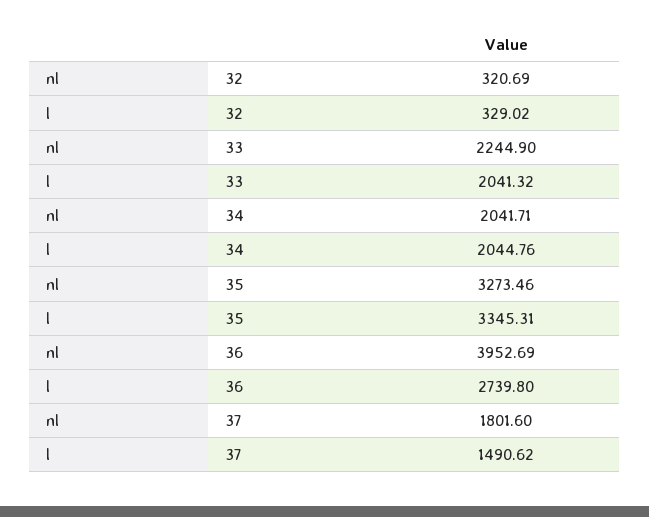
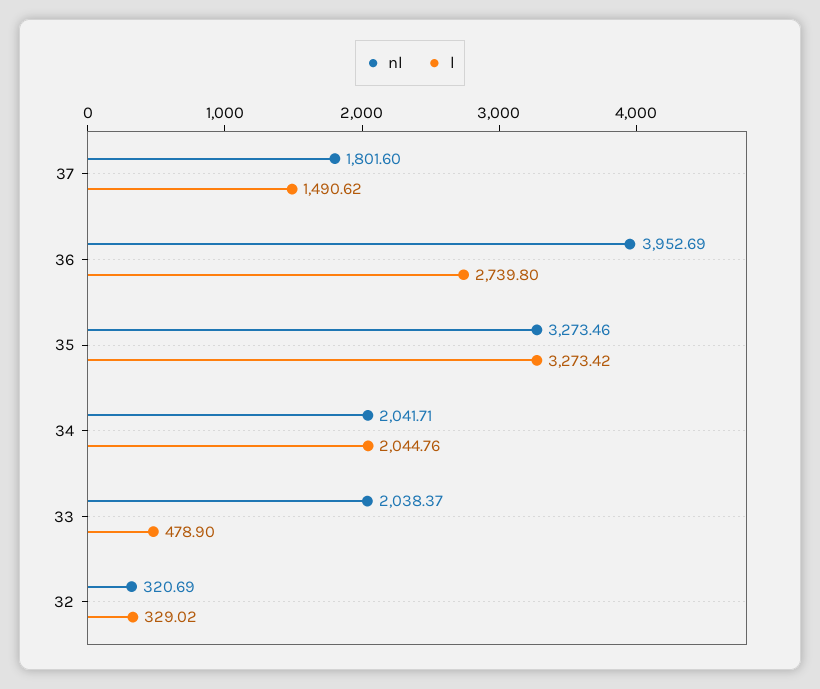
  {
    "nl": {
      "32": 320.69,
-     "33": 2244.9,
+     "33": 2038.37,
      "34": 2041.71,
      "35": 3273.46,
      "36": 3952.69,
      "37": 1801.6
    },
    "l": {
      "32": 329.02,
-     "33": 2041.32,
+     "33": 478.9,
      "34": 2044.76,
-     "35": 3345.31,
+     "35": 3273.42,
      "36": 2739.8,
      "37": 1490.62
    }
  }

